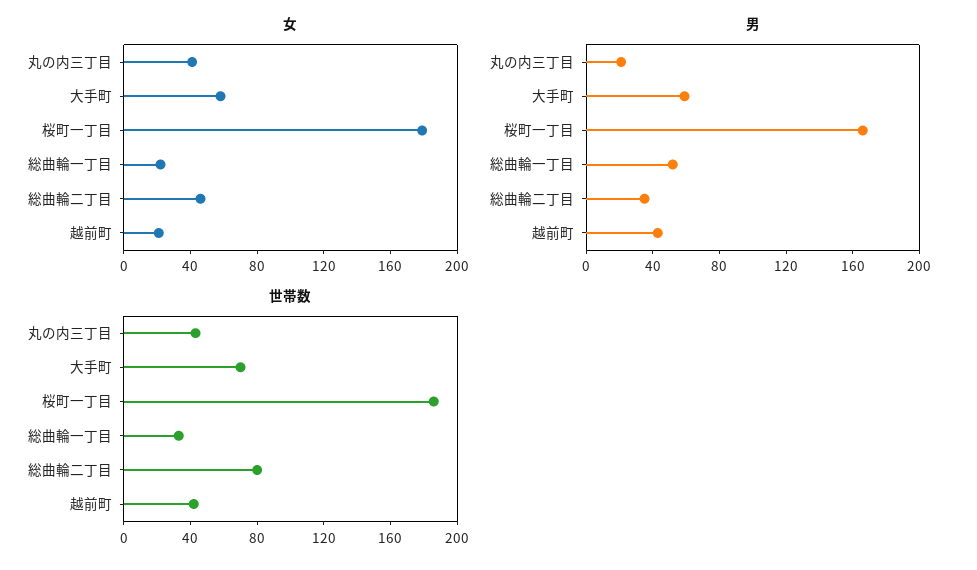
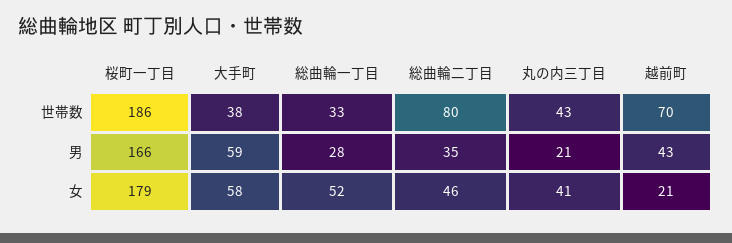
  {
    "女": {
      "丸の内三丁目": 41,
      "大手町": 58,
      "桜町一丁目": 179,
-     "総曲輪一丁目": 20,
+     "総曲輪一丁目": 52,
      "総曲輪二丁目": 46,
      "越前町": 21
    },
    "男": {
      "丸の内三丁目": 21,
      "大手町": 59,
      "桜町一丁目": 166,
-     "総曲輪一丁目": 50,
+     "総曲輪一丁目": 28,
      "総曲輪二丁目": 35,
      "越前町": 43
    },
    "世帯数": {
      "丸の内三丁目": 43,
-     "大手町": 70,
+     "大手町": 38,
      "桜町一丁目": 186,
      "総曲輪一丁目": 33,
      "総曲輪二丁目": 80,
-     "越前町": 40
+     "越前町": 70
    }
  }

